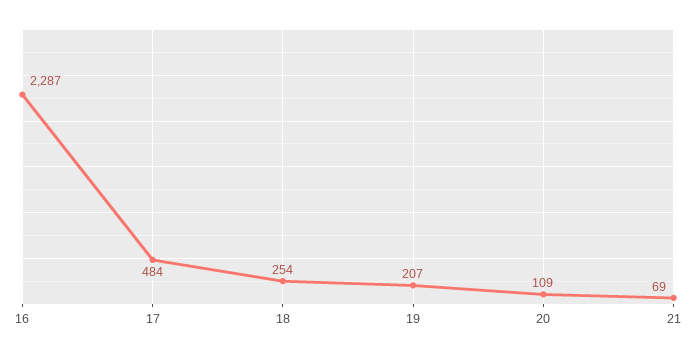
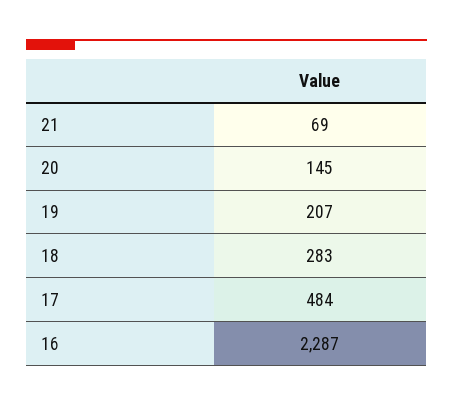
  {
    "16": 2287,
    "17": 484,
-   "18": 254,
+   "18": 283,
    "19": 207,
-   "20": 109,
+   "20": 145,
    "21": 69
  }

